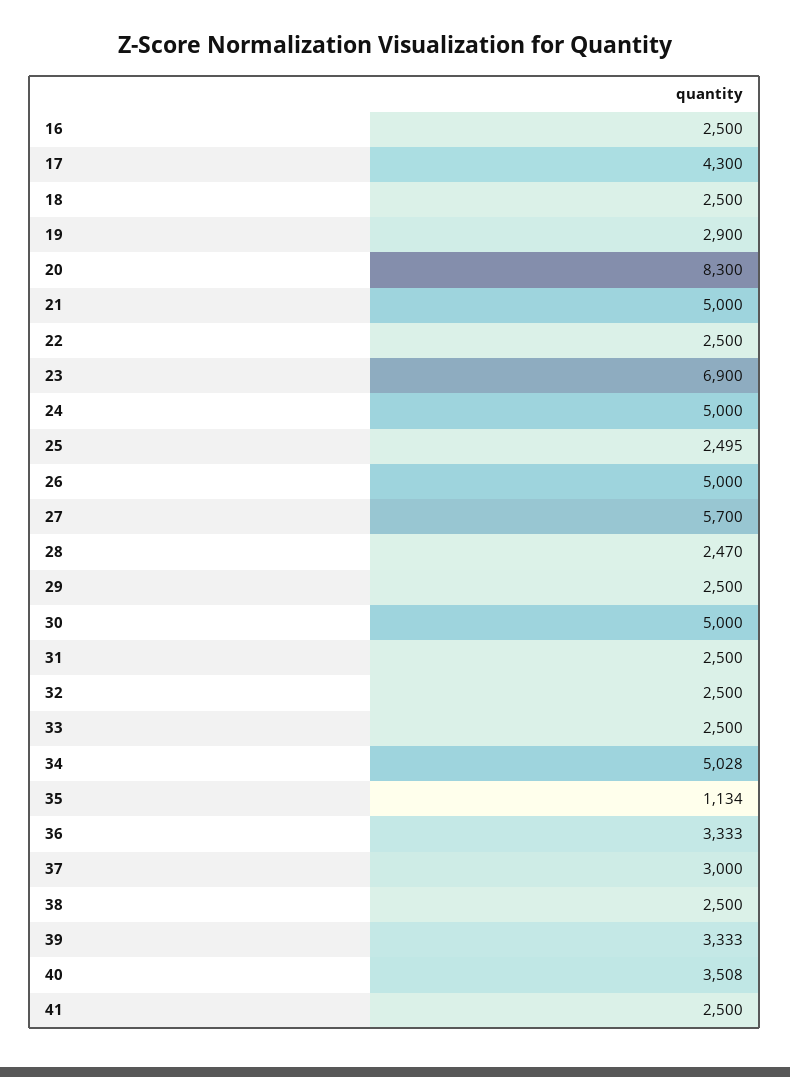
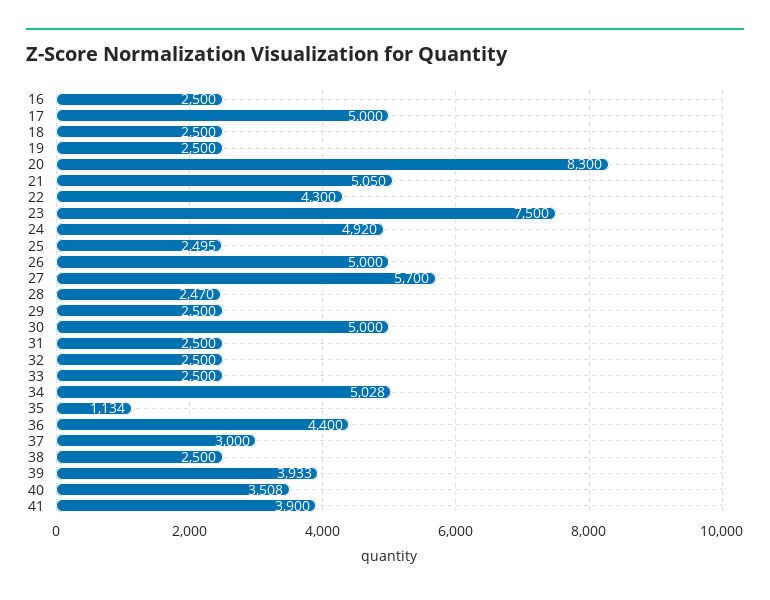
  {
    "16": 2500,
-   "17": 4300,
+   "17": 5000,
    "18": 2500,
-   "19": 2900,
+   "19": 2500,
    "20": 8300,
-   "21": 5000,
+   "21": 5050,
-   "22": 2500,
+   "22": 4300,
-   "23": 6900,
+   "23": 7500,
-   "24": 5000,
+   "24": 4920,
    "25": 2495,
    "26": 5000,
    "27": 5700,
    "28": 2470,
    "29": 2500,
    "30": 5000,
    "31": 2500,
    "32": 2500,
    "33": 2500,
    "34": 5028,
    "35": 1134,
-   "36": 3333,
+   "36": 4400,
    "37": 3000,
    "38": 2500,
-   "39": 3333,
+   "39": 3933,
    "40": 3508,
-   "41": 2500
+   "41": 3900
  }

